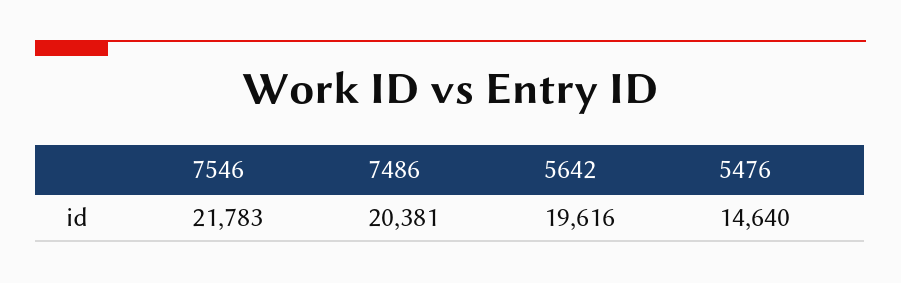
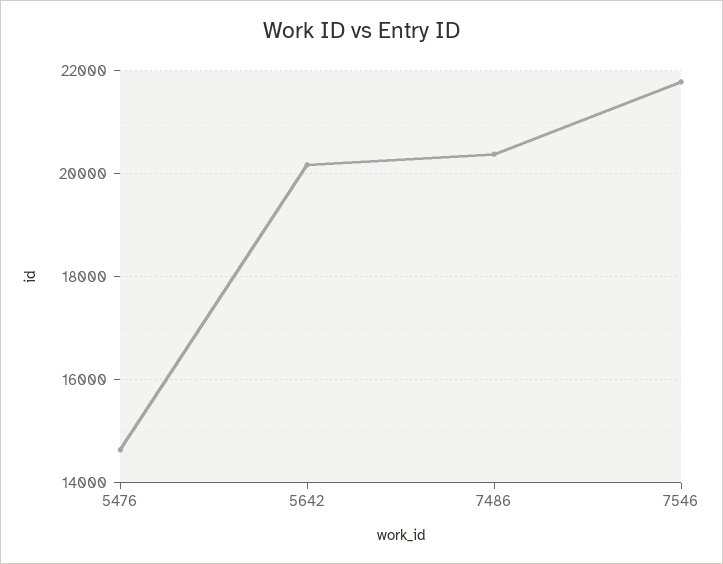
  {
    "7546": 21783,
    "7486": 20381,
-   "5642": 19616,
+   "5642": 20200,
    "5476": 14640
  }

